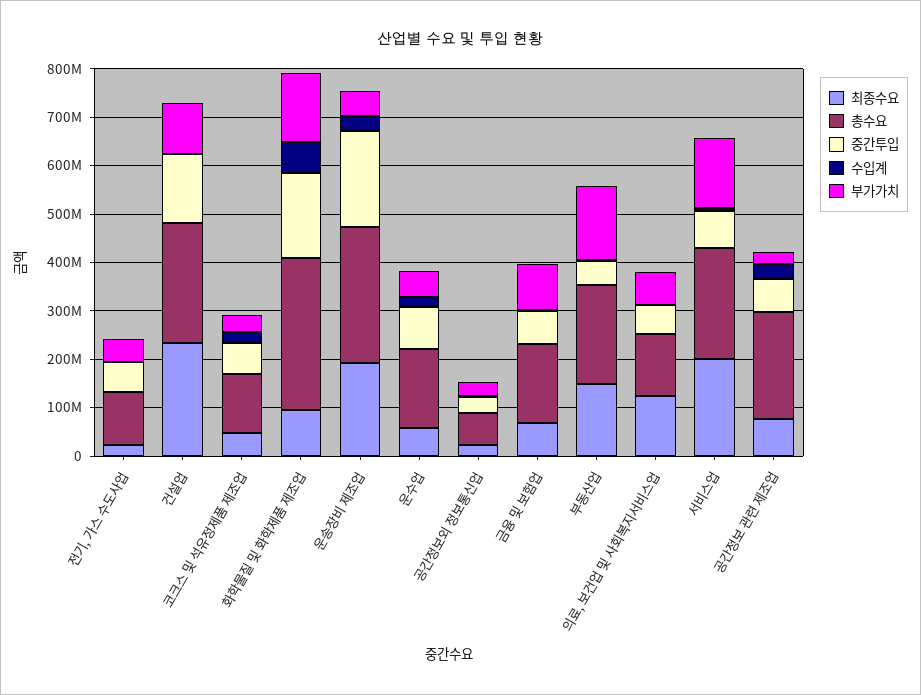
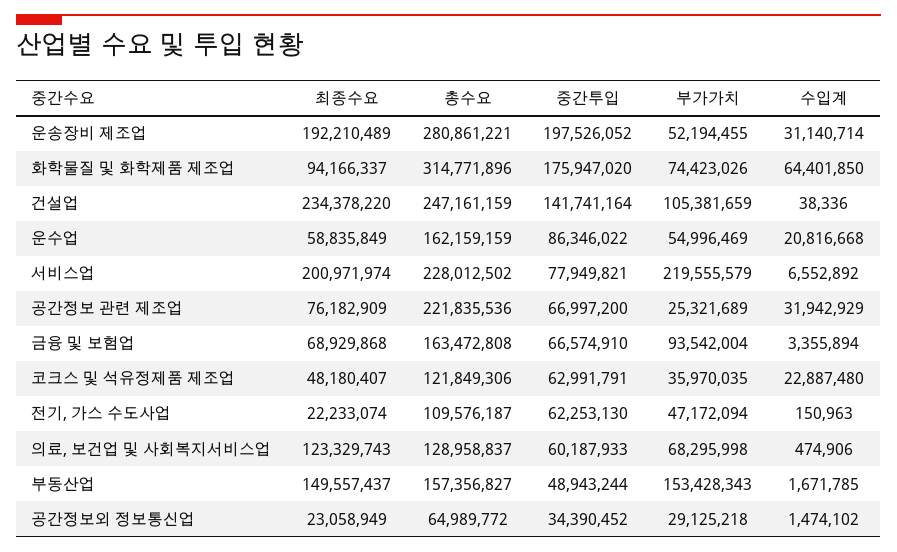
  {
    "최종수요": {
      "전기, 가스 수도사업": 22233074,
      "건설업": 234378220,
      "코크스 및 석유정제품 제조업": 48180407,
      "화학물질 및 화학제품 제조업": 94166337,
      "운송장비 제조업": 192210489,
      "운수업": 58835849,
      "공간정보외 정보통신업": 23058949,
      "금융 및 보험업": 68929868,
      "부동산업": 149557437,
      "의료, 보건업 및 사회복지서비스업": 123329743,
      "서비스업": 200971974,
      "공간정보 관련 제조업": 76182909
    },
    "총수요": {
      "전기, 가스 수도사업": 109576187,
      "건설업": 247161159,
      "코크스 및 석유정제품 제조업": 121849306,
      "화학물질 및 화학제품 제조업": 314771896,
      "운송장비 제조업": 280861221,
      "운수업": 162159159,
      "공간정보외 정보통신업": 64989772,
      "금융 및 보험업": 163472808,
-     "부동산업": 200000000,
+     "부동산업": 157356827,
      "의료, 보건업 및 사회복지서비스업": 128958837,
      "서비스업": 228012502,
      "공간정보 관련 제조업": 221835536
    },
    "중간투입": {
      "전기, 가스 수도사업": 62253130,
      "건설업": 141741164,
      "코크스 및 석유정제품 제조업": 62991791,
      "화학물질 및 화학제품 제조업": 175947020,
      "운송장비 제조업": 197526052,
      "운수업": 86346022,
      "공간정보외 정보통신업": 34390452,
      "금융 및 보험업": 66574910,
      "부동산업": 48943244,
      "의료, 보건업 및 사회복지서비스업": 60187933,
      "서비스업": 77949821,
      "공간정보 관련 제조업": 66997200
    },
    "수입계": {
      "전기, 가스 수도사업": 150963,
      "건설업": 38336,
      "코크스 및 석유정제품 제조업": 22887480,
      "화학물질 및 화학제품 제조업": 64401850,
      "운송장비 제조업": 31140714,
      "운수업": 20816668,
      "공간정보외 정보통신업": 1474102,
      "금융 및 보험업": 3355894,
      "부동산업": 1671785,
      "의료, 보건업 및 사회복지서비스업": 474906,
      "서비스업": 6552892,
      "공간정보 관련 제조업": 31942929
    },
    "부가가치": {
      "전기, 가스 수도사업": 47172094,
      "건설업": 105381659,
      "코크스 및 석유정제품 제조업": 35970035,
-     "화학물질 및 화학제품 제조업": 140000000,
+     "화학물질 및 화학제품 제조업": 74423026,
      "운송장비 제조업": 52194455,
      "운수업": 54996469,
      "공간정보외 정보통신업": 29125218,
      "금융 및 보험업": 93542004,
      "부동산업": 153428343,
      "의료, 보건업 및 사회복지서비스업": 68295998,
-     "서비스업": 140000000,
+     "서비스업": 219555579,
      "공간정보 관련 제조업": 25321689
    }
  }

